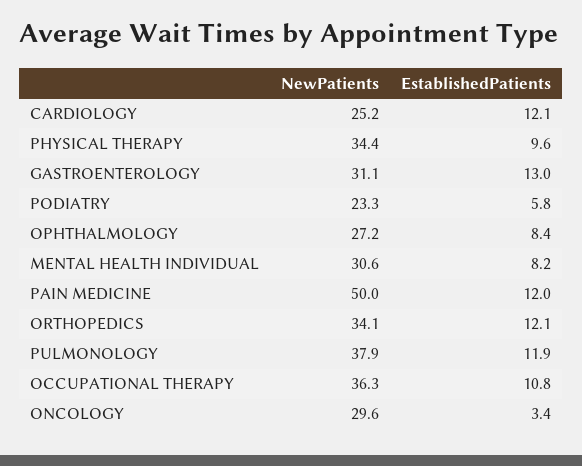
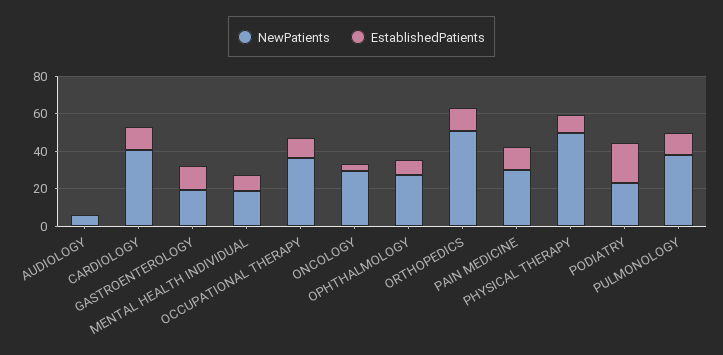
  {
    "NewPatients": {
-     "CARDIOLOGY": 25.2,
+     "CARDIOLOGY": 40,
-     "PHYSICAL THERAPY": 34.4,
+     "PHYSICAL THERAPY": 50,
-     "GASTROENTEROLOGY": 31.1,
+     "GASTROENTEROLOGY": 20,
      "PODIATRY": 23.3,
      "OPHTHALMOLOGY": 27.2,
-     "MENTAL HEALTH INDIVIDUAL": 30.6,
+     "MENTAL HEALTH INDIVIDUAL": 20,
-     "PAIN MEDICINE": 50,
+     "PAIN MEDICINE": 30,
-     "ORTHOPEDICS": 34.1,
+     "ORTHOPEDICS": 50,
      "PULMONOLOGY": 37.9,
      "OCCUPATIONAL THERAPY": 36.3,
-     "ONCOLOGY": 29.6
+     "ONCOLOGY": 29.6,
+     "AUDIOLOGY": 5
    },
    "EstablishedPatients": {
      "CARDIOLOGY": 12.1,
      "PHYSICAL THERAPY": 9.6,
      "GASTROENTEROLOGY": 13,
-     "PODIATRY": 5.8,
+     "PODIATRY": 20,
      "OPHTHALMOLOGY": 8.4,
      "MENTAL HEALTH INDIVIDUAL": 8.2,
      "PAIN MEDICINE": 12,
      "ORTHOPEDICS": 12.1,
      "PULMONOLOGY": 11.9,
      "OCCUPATIONAL THERAPY": 10.8,
-     "ONCOLOGY": 3.4
+     "ONCOLOGY": 3.4,
+     "AUDIOLOGY": 0
    }
  }

